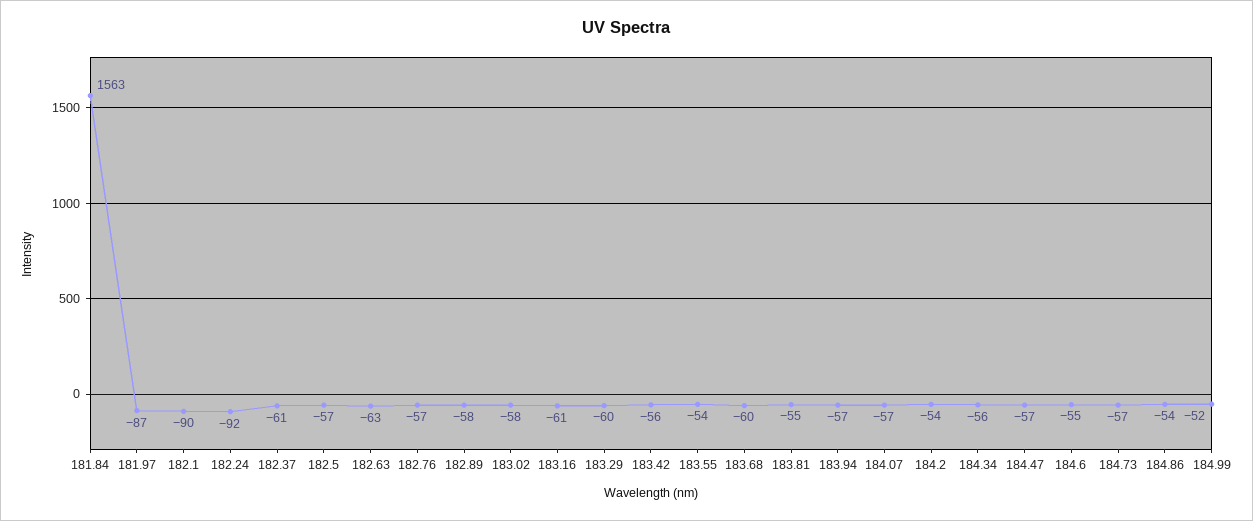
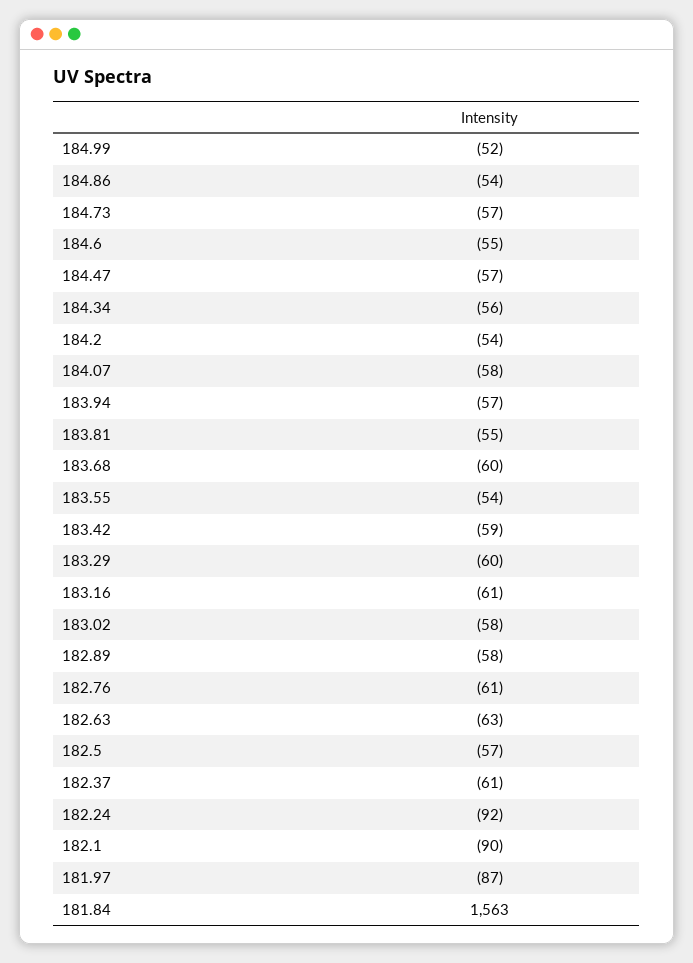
  {
    "181.84": 1563,
    "181.97": -87,
    "182.1": -90,
    "182.24": -92,
    "182.37": -61,
    "182.5": -57,
    "182.63": -63,
-   "182.76": -57,
+   "182.76": -61,
    "182.89": -58,
    "183.02": -58,
    "183.16": -61,
    "183.29": -60,
-   "183.42": -56,
+   "183.42": -59,
    "183.55": -54,
    "183.68": -60,
    "183.81": -55,
    "183.94": -57,
-   "184.07": -57,
+   "184.07": -58,
    "184.2": -54,
    "184.34": -56,
    "184.47": -57,
    "184.6": -55,
    "184.73": -57,
    "184.86": -54,
    "184.99": -52
  }

